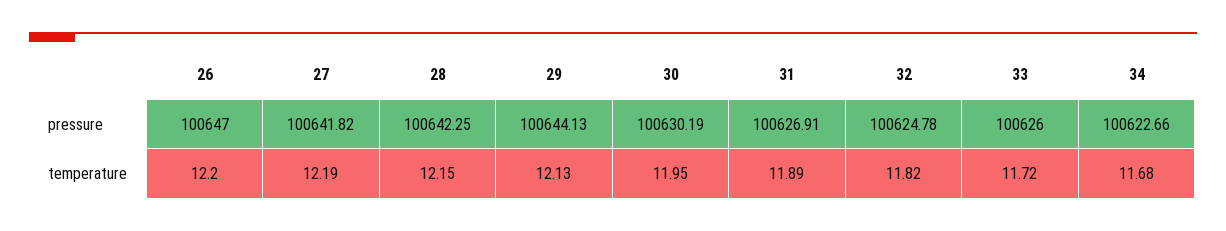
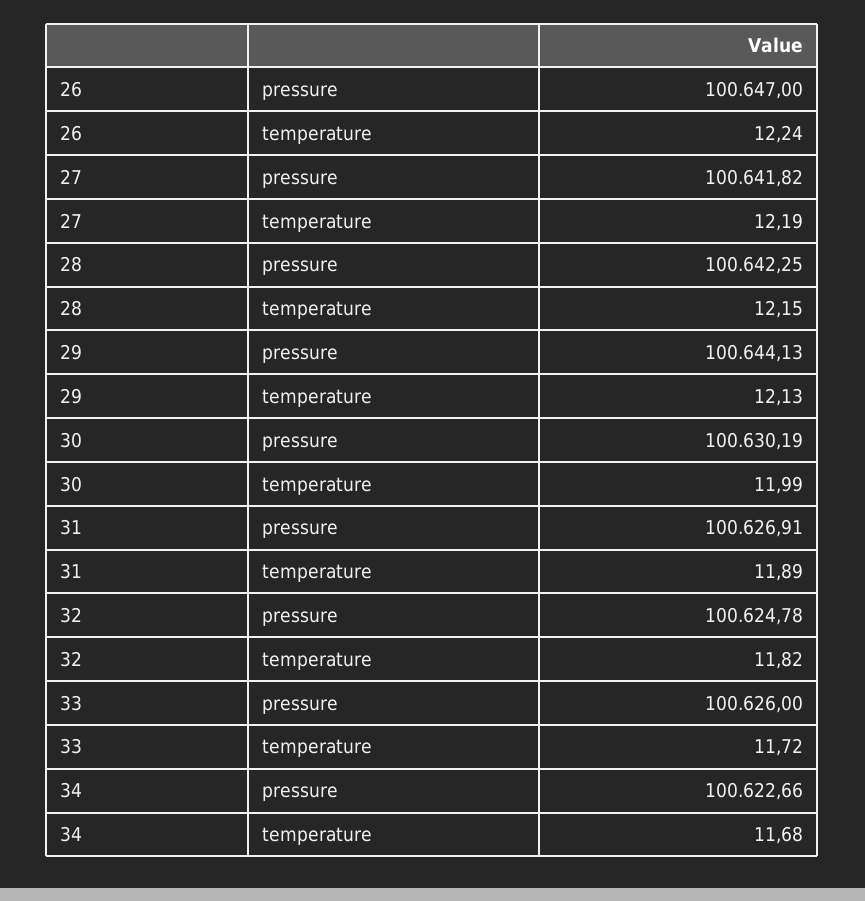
  {
    "26": {
      "pressure": 100647,
-     "temperature": 12.2
+     "temperature": 12.24
    },
    "27": {
      "pressure": 100641.82,
      "temperature": 12.19
    },
    "28": {
      "pressure": 100642.25,
      "temperature": 12.15
    },
    "29": {
      "pressure": 100644.13,
      "temperature": 12.13
    },
    "30": {
      "pressure": 100630.19,
-     "temperature": 11.95
+     "temperature": 11.99
    },
    "31": {
      "pressure": 100626.91,
      "temperature": 11.89
    },
    "32": {
      "pressure": 100624.78,
      "temperature": 11.82
    },
    "33": {
      "pressure": 100626,
      "temperature": 11.72
    },
    "34": {
      "pressure": 100622.66,
      "temperature": 11.68
    }
  }

